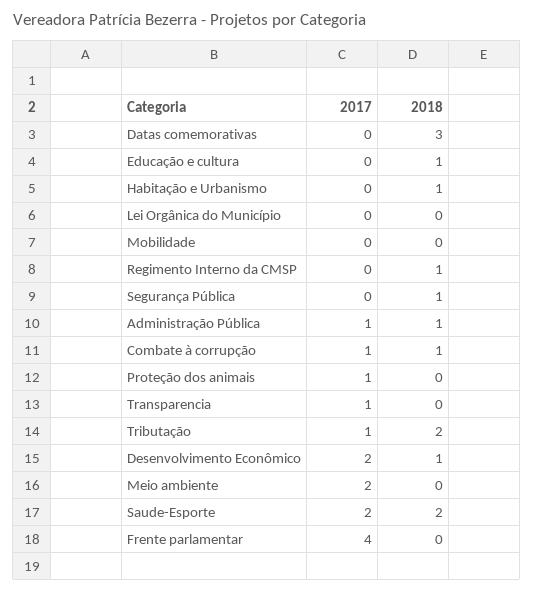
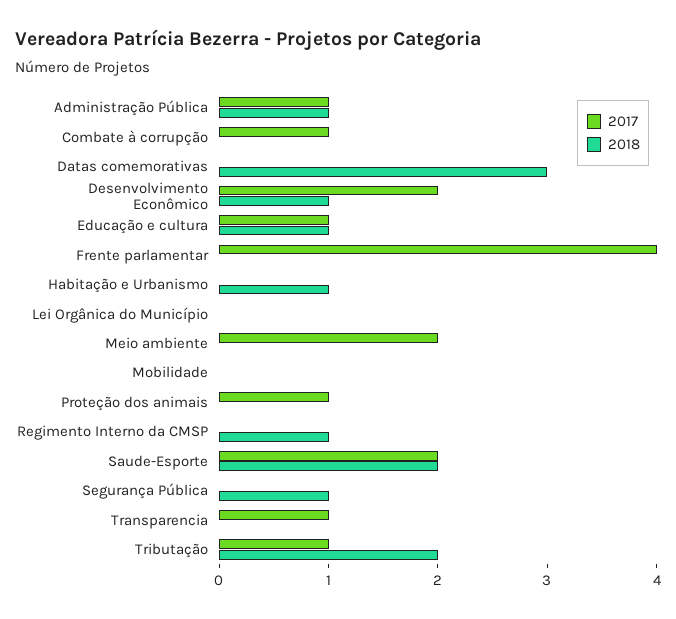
  {
    "2017": {
      "Datas comemorativas": 0,
-     "Educação e cultura": 0,
+     "Educação e cultura": 1,
      "Habitação e Urbanismo": 0,
      "Lei Orgânica do Município": 0,
      "Mobilidade": 0,
      "Regimento Interno da CMSP": 0,
      "Segurança Pública": 0,
      "Administração Pública": 1,
      "Combate à corrupção": 1,
      "Proteção dos animais": 1,
      "Transparencia": 1,
      "Tributação": 1,
      "Desenvolvimento Econômico": 2,
      "Meio ambiente": 2,
      "Saude-Esporte": 2,
      "Frente parlamentar": 4
    },
    "2018": {
      "Datas comemorativas": 3,
      "Educação e cultura": 1,
      "Habitação e Urbanismo": 1,
      "Lei Orgânica do Município": 0,
      "Mobilidade": 0,
      "Regimento Interno da CMSP": 1,
      "Segurança Pública": 1,
      "Administração Pública": 1,
-     "Combate à corrupção": 1,
+     "Combate à corrupção": 0,
      "Proteção dos animais": 0,
      "Transparencia": 0,
      "Tributação": 2,
      "Desenvolvimento Econômico": 1,
      "Meio ambiente": 0,
      "Saude-Esporte": 2,
      "Frente parlamentar": 0
    }
  }

